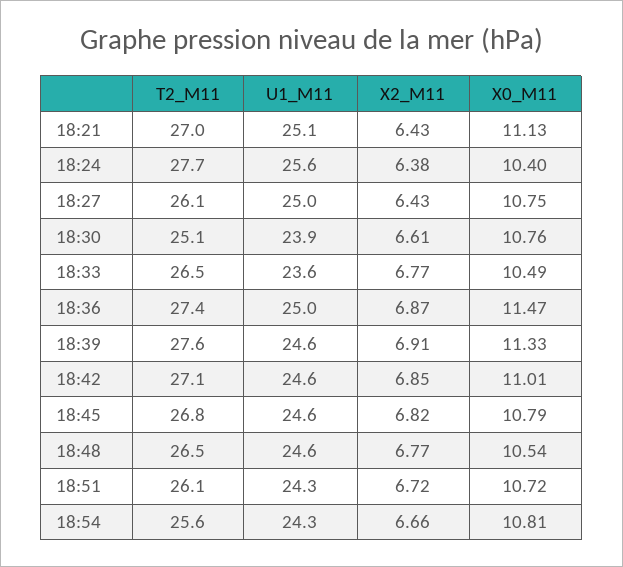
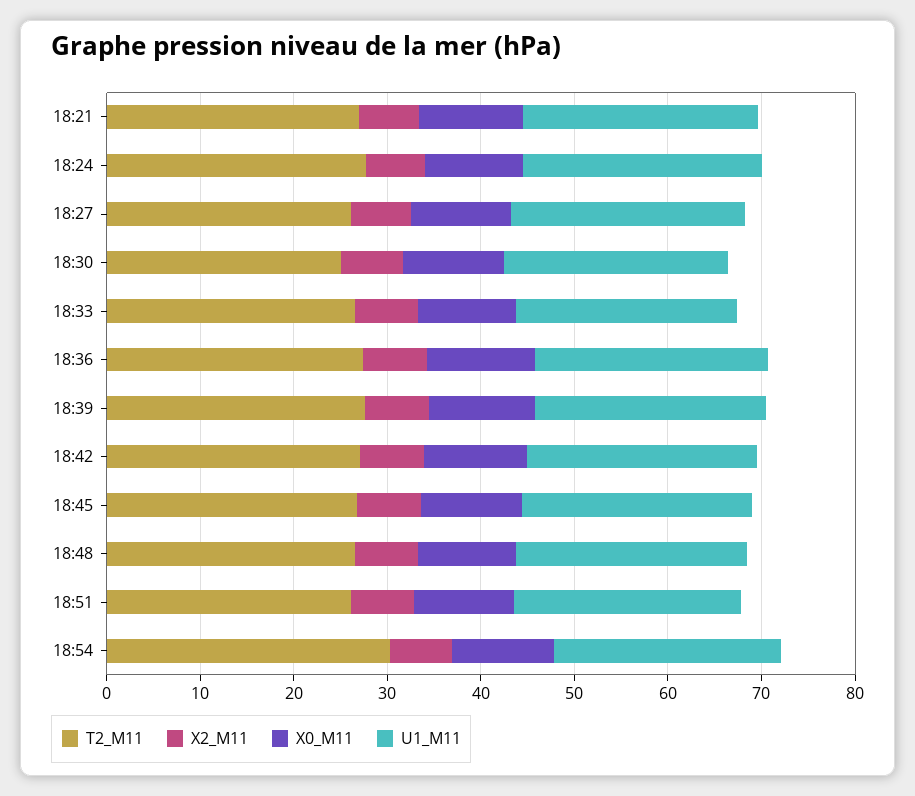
  {
    "T2_M11": {
      "18:21": 27,
      "18:24": 27.7,
      "18:27": 26.1,
      "18:30": 25.1,
      "18:33": 26.5,
      "18:36": 27.4,
      "18:39": 27.6,
      "18:42": 27.1,
      "18:45": 26.8,
      "18:48": 26.5,
      "18:51": 26.1,
-     "18:54": 25.6
+     "18:54": 30
    },
    "U1_M11": {
      "18:21": 25.1,
      "18:24": 25.6,
      "18:27": 25,
      "18:30": 23.9,
      "18:33": 23.6,
      "18:36": 25,
      "18:39": 24.6,
      "18:42": 24.6,
      "18:45": 24.6,
      "18:48": 24.6,
      "18:51": 24.3,
      "18:54": 24.3
    },
    "X2_M11": {
      "18:21": 6.43,
      "18:24": 6.38,
      "18:27": 6.43,
      "18:30": 6.61,
      "18:33": 6.77,
      "18:36": 6.87,
      "18:39": 6.91,
      "18:42": 6.85,
      "18:45": 6.82,
      "18:48": 6.77,
      "18:51": 6.72,
      "18:54": 6.66
    },
    "X0_M11": {
      "18:21": 11.13,
      "18:24": 10.4,
      "18:27": 10.75,
      "18:30": 10.76,
      "18:33": 10.49,
      "18:36": 11.47,
      "18:39": 11.33,
      "18:42": 11.01,
      "18:45": 10.79,
      "18:48": 10.54,
      "18:51": 10.72,
      "18:54": 10.81
    }
  }

